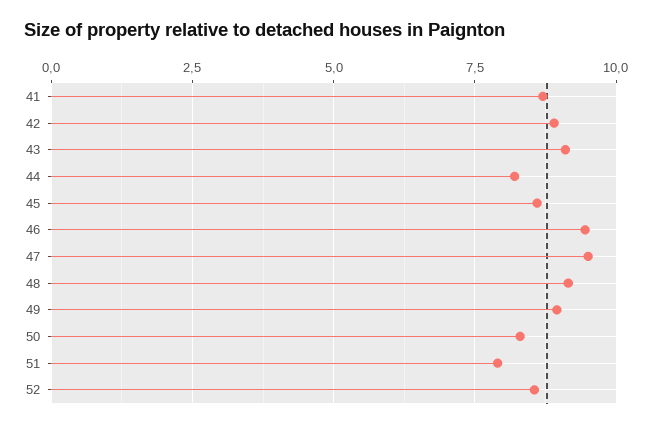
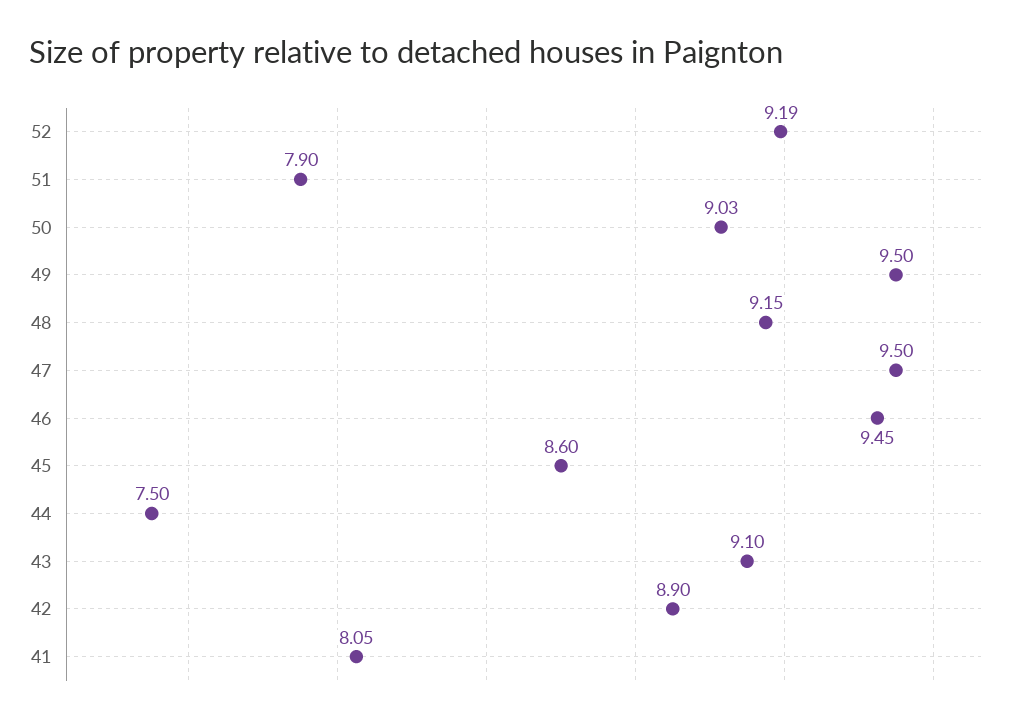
  {
-   "41": 8.75,
+   "41": 8.05,
    "42": 8.9,
    "43": 9.1,
-   "44": 8.25,
+   "44": 7.5,
    "45": 8.6,
    "46": 9.45,
    "47": 9.5,
    "48": 9.15,
-   "49": 9,
+   "49": 9.5,
-   "50": 8.25,
+   "50": 9.03,
    "51": 7.9,
-   "52": 8.5
+   "52": 9.19
  }

